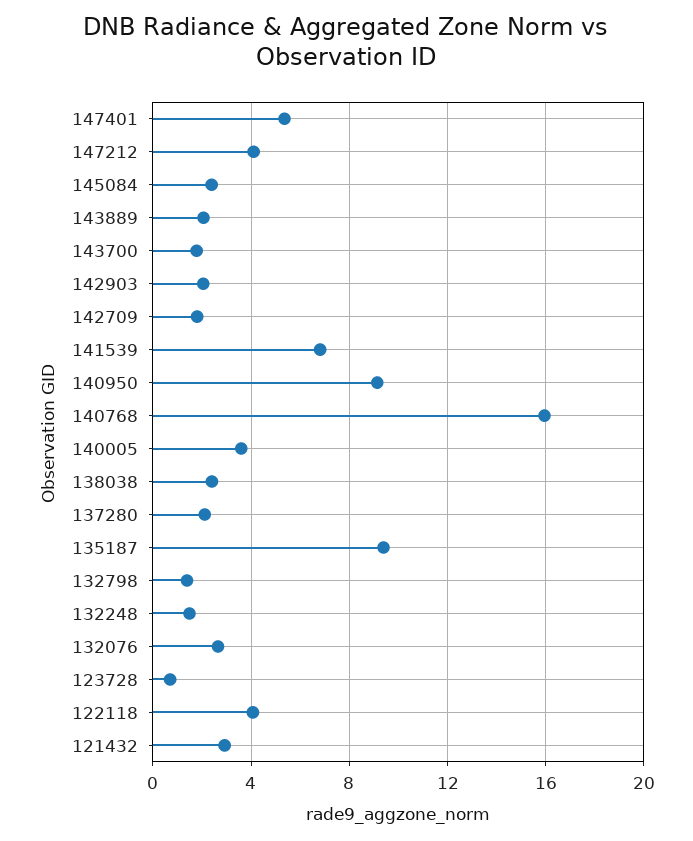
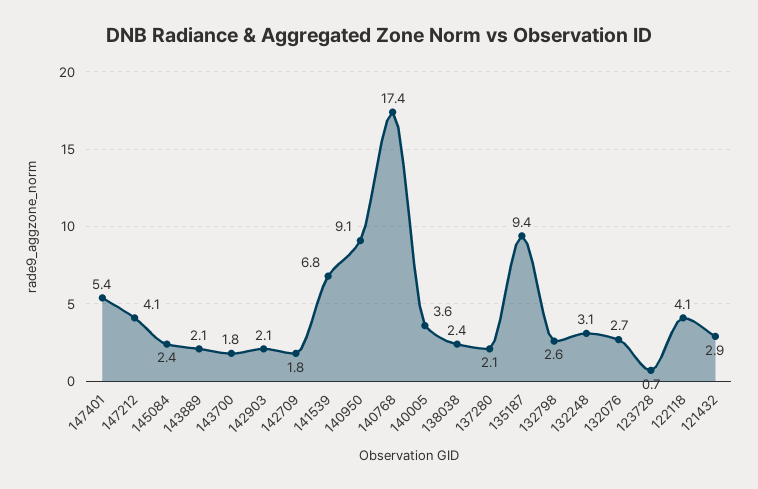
  {
    "147401": 5.4,
    "147212": 4.1,
    "145084": 2.4,
    "143889": 2.1,
    "143700": 1.8,
    "142903": 2.1,
    "142709": 1.8,
    "141539": 6.8,
    "140950": 9.1,
-   "140768": 16,
+   "140768": 17.4,
    "140005": 3.6,
    "138038": 2.4,
    "137280": 2.1,
    "135187": 9.4,
-   "132798": 1.5,
+   "132798": 2.6,
-   "132248": 1.5,
+   "132248": 3.1,
    "132076": 2.7,
    "123728": 0.7,
    "122118": 4.1,
    "121432": 2.9
  }

